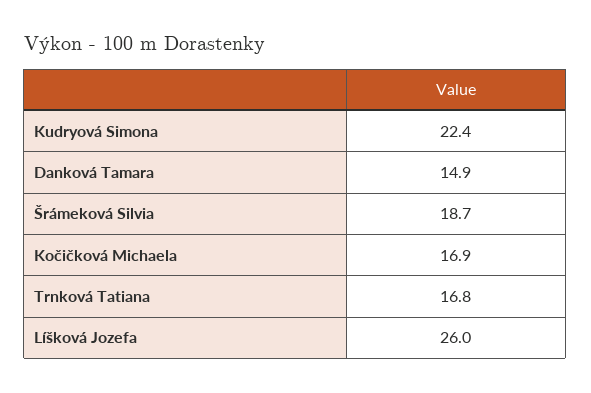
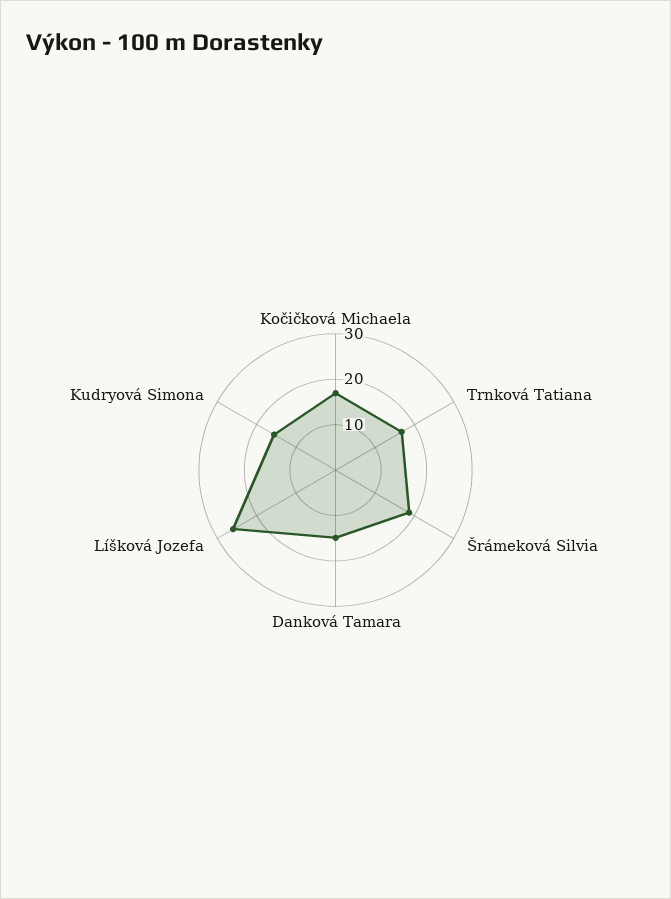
  {
-   "Kudryová Simona": 22.4,
+   "Kudryová Simona": 16,
    "Danková Tamara": 14.9,
    "Šrámeková Silvia": 18.7,
    "Kočičková Michaela": 16.9,
    "Trnková Tatiana": 16.8,
    "Líšková Jozefa": 26
  }

